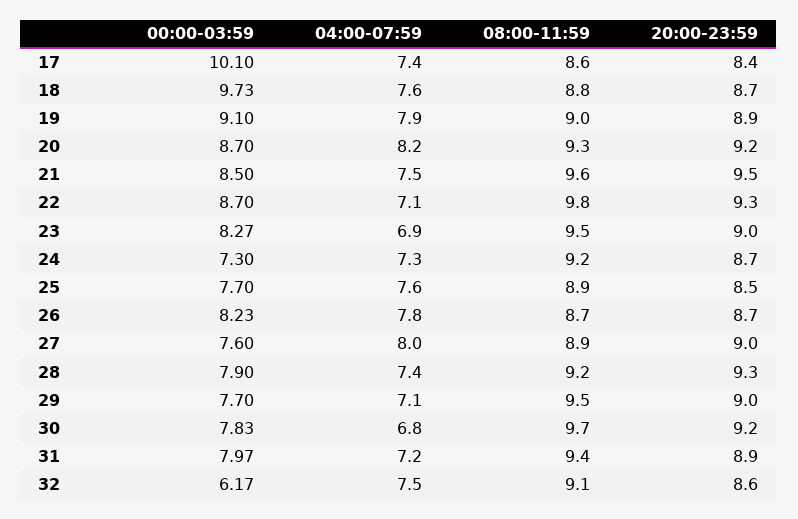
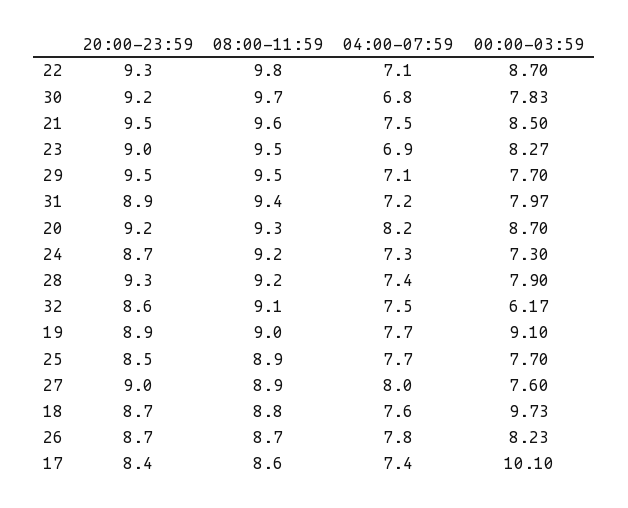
  {
    "00:00-03:59": {
      "17": 10.1,
      "18": 9.73,
      "19": 9.1,
      "20": 8.7,
      "21": 8.5,
      "22": 8.7,
      "23": 8.27,
      "24": 7.3,
      "25": 7.7,
      "26": 8.23,
      "27": 7.6,
      "28": 7.9,
      "29": 7.7,
      "30": 7.83,
      "31": 7.97,
      "32": 6.17
    },
    "04:00-07:59": {
      "17": 7.4,
      "18": 7.6,
-     "19": 7.9,
+     "19": 7.7,
      "20": 8.2,
      "21": 7.5,
      "22": 7.1,
      "23": 6.9,
      "24": 7.3,
-     "25": 7.6,
+     "25": 7.7,
      "26": 7.8,
      "27": 8,
      "28": 7.4,
      "29": 7.1,
      "30": 6.8,
      "31": 7.2,
      "32": 7.5
    },
    "08:00-11:59": {
      "17": 8.6,
      "18": 8.8,
      "19": 9,
      "20": 9.3,
      "21": 9.6,
      "22": 9.8,
      "23": 9.5,
      "24": 9.2,
      "25": 8.9,
      "26": 8.7,
      "27": 8.9,
      "28": 9.2,
      "29": 9.5,
      "30": 9.7,
      "31": 9.4,
      "32": 9.1
    },
    "20:00-23:59": {
      "17": 8.4,
      "18": 8.7,
      "19": 8.9,
      "20": 9.2,
      "21": 9.5,
      "22": 9.3,
      "23": 9,
      "24": 8.7,
      "25": 8.5,
      "26": 8.7,
      "27": 9,
      "28": 9.3,
-     "29": 9,
+     "29": 9.5,
      "30": 9.2,
      "31": 8.9,
      "32": 8.6
    }
  }

